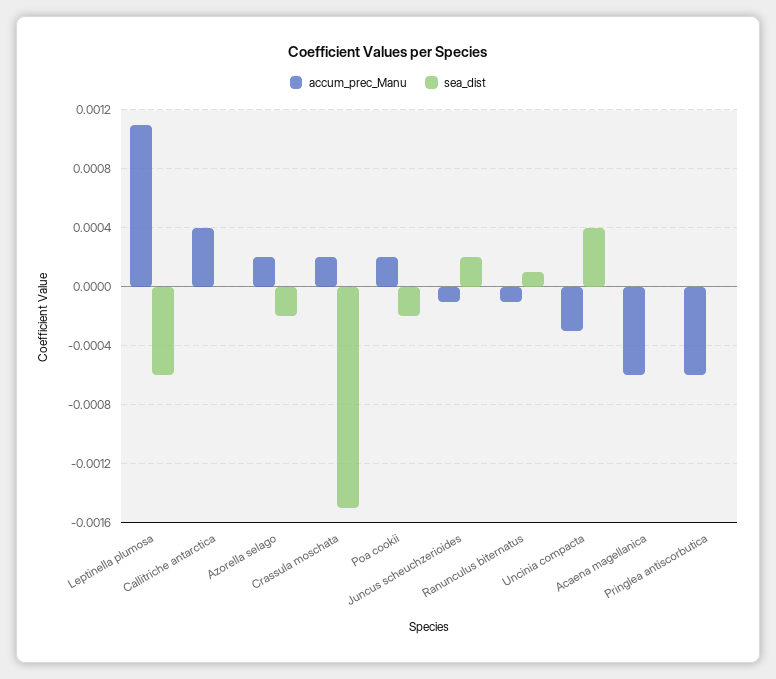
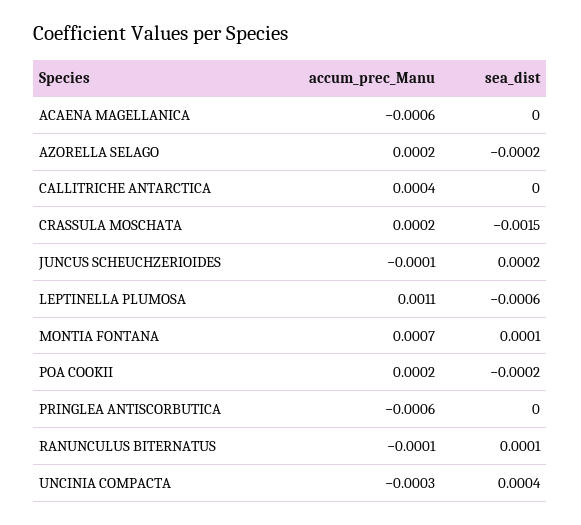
  {
    "accum_prec_Manu": {
      "Leptinella plumosa": 0.0011,
      "Callitriche antarctica": 0.0004,
      "Azorella selago": 0.0002,
      "Crassula moschata": 0.0002,
      "Poa cookii": 0.0002,
      "Juncus scheuchzerioides": -0.0001,
      "Ranunculus biternatus": -0.0001,
      "Uncinia compacta": -0.0003,
      "Acaena magellanica": -0.0006,
-     "Pringlea antiscorbutica": -0.0006
+     "Pringlea antiscorbutica": -0.0006,
+     "MONTIA FONTANA": 0.0007
    },
    "sea_dist": {
      "Leptinella plumosa": -0.0006,
      "Callitriche antarctica": 0,
      "Azorella selago": -0.0002,
      "Crassula moschata": -0.0015,
      "Poa cookii": -0.0002,
      "Juncus scheuchzerioides": 0.0002,
      "Ranunculus biternatus": 0.0001,
      "Uncinia compacta": 0.0004,
      "Acaena magellanica": 0,
-     "Pringlea antiscorbutica": 0
+     "Pringlea antiscorbutica": 0,
+     "MONTIA FONTANA": 0.0001
    }
  }

